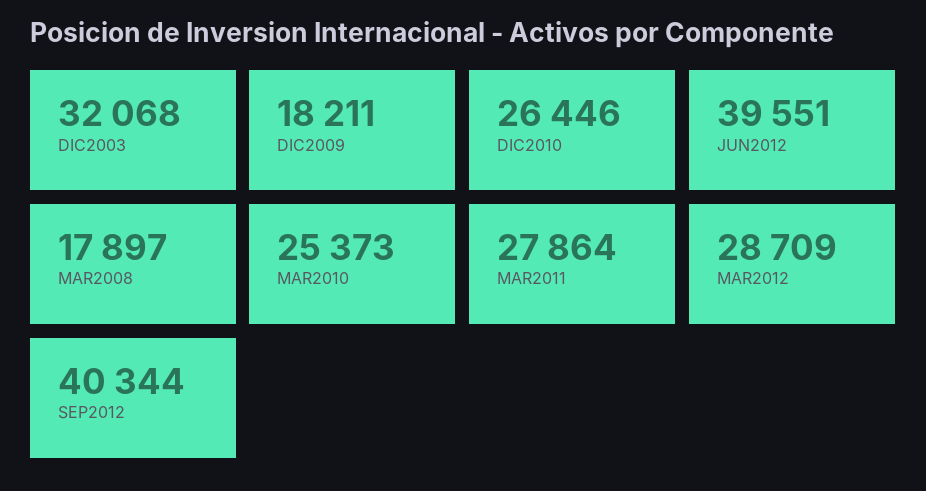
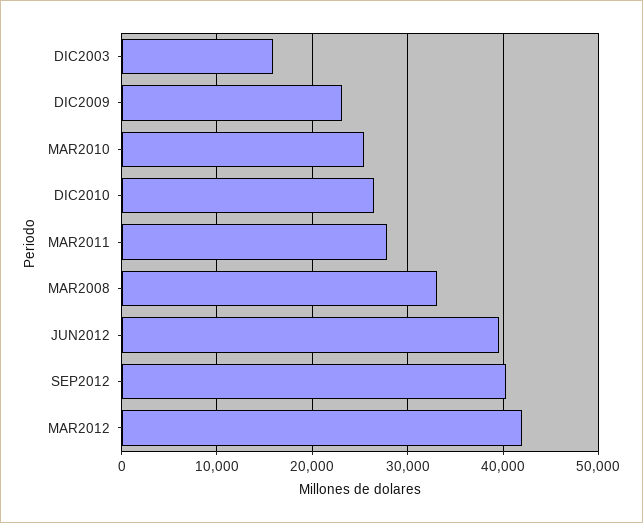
  {
-   "DIC2003": 32068,
+   "DIC2003": 16000,
-   "DIC2009": 18211,
+   "DIC2009": 23000,
    "DIC2010": 26446,
    "JUN2012": 39551,
-   "MAR2008": 17897,
+   "MAR2008": 33000,
    "MAR2010": 25373,
    "MAR2011": 27864,
-   "MAR2012": 28709,
+   "MAR2012": 42000,
    "SEP2012": 40344
  }

